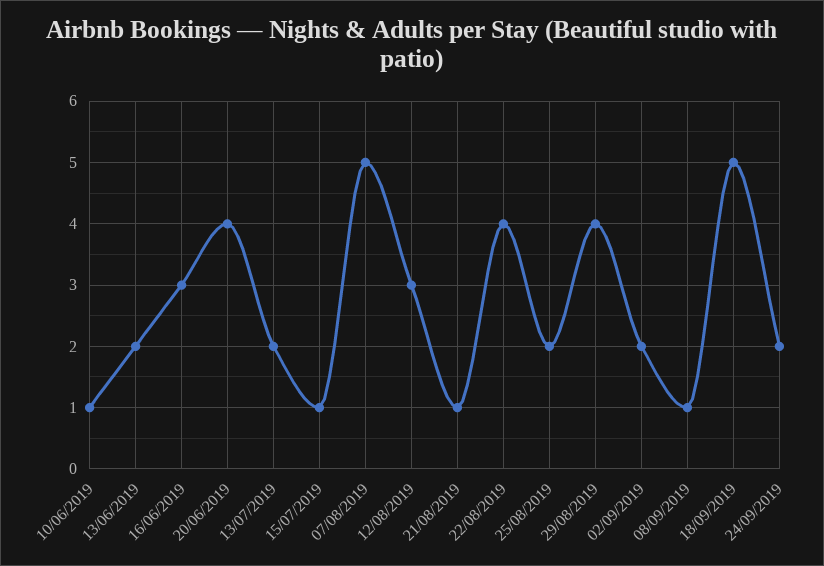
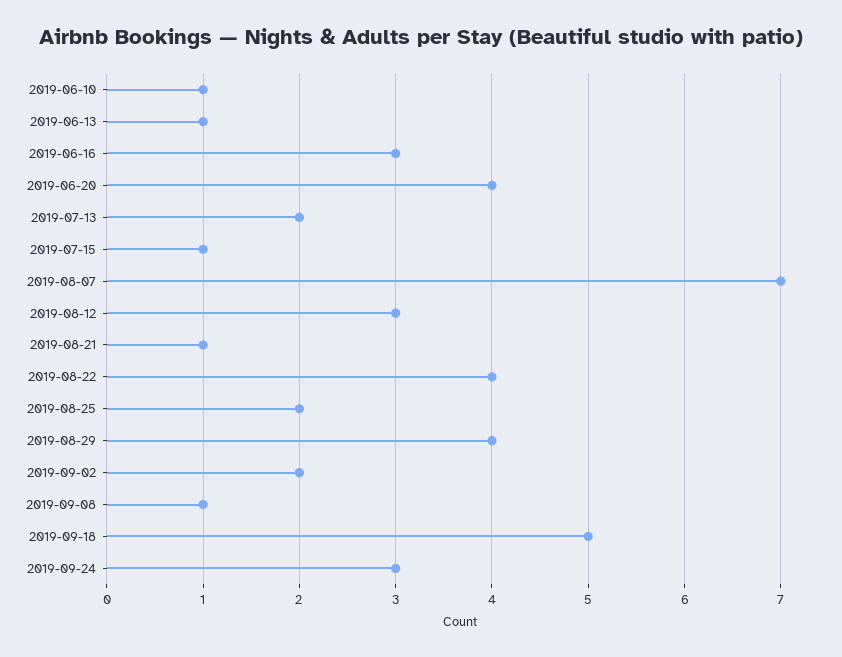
  {
    "10/06/2019": 1,
-   "13/06/2019": 2,
+   "13/06/2019": 1,
    "16/06/2019": 3,
    "20/06/2019": 4,
    "13/07/2019": 2,
    "15/07/2019": 1,
-   "07/08/2019": 5,
+   "07/08/2019": 7,
    "12/08/2019": 3,
    "21/08/2019": 1,
    "22/08/2019": 4,
    "25/08/2019": 2,
    "29/08/2019": 4,
    "02/09/2019": 2,
    "08/09/2019": 1,
    "18/09/2019": 5,
-   "24/09/2019": 2
+   "24/09/2019": 3
  }

